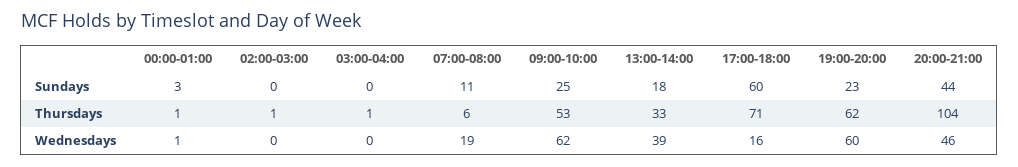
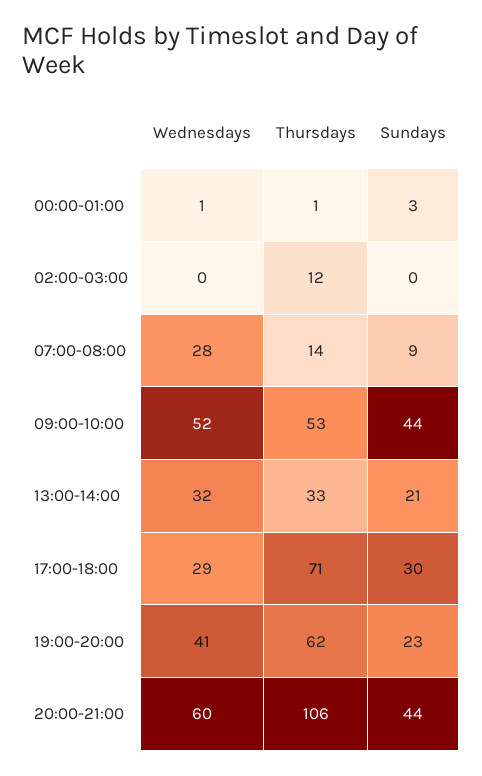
  {
    "00:00-01:00": {
      "Sundays": 3,
      "Thursdays": 1,
      "Wednesdays": 1
    },
    "02:00-03:00": {
      "Sundays": 0,
-     "Thursdays": 1,
+     "Thursdays": 12,
      "Wednesdays": 0
    },
-   "03:00-04:00": {
-     "Sundays": 0,
-     "Thursdays": 1,
-     "Wednesdays": 0
-   },
    "07:00-08:00": {
-     "Sundays": 11,
+     "Sundays": 9,
-     "Thursdays": 6,
+     "Thursdays": 14,
-     "Wednesdays": 19
+     "Wednesdays": 28
    },
    "09:00-10:00": {
-     "Sundays": 25,
+     "Sundays": 44,
      "Thursdays": 53,
-     "Wednesdays": 62
+     "Wednesdays": 52
    },
    "13:00-14:00": {
-     "Sundays": 18,
+     "Sundays": 21,
      "Thursdays": 33,
-     "Wednesdays": 39
+     "Wednesdays": 32
    },
    "17:00-18:00": {
-     "Sundays": 60,
+     "Sundays": 30,
      "Thursdays": 71,
-     "Wednesdays": 16
+     "Wednesdays": 29
    },
    "19:00-20:00": {
      "Sundays": 23,
      "Thursdays": 62,
-     "Wednesdays": 60
+     "Wednesdays": 41
    },
    "20:00-21:00": {
      "Sundays": 44,
-     "Thursdays": 104,
+     "Thursdays": 106,
-     "Wednesdays": 46
+     "Wednesdays": 60
    }
  }

